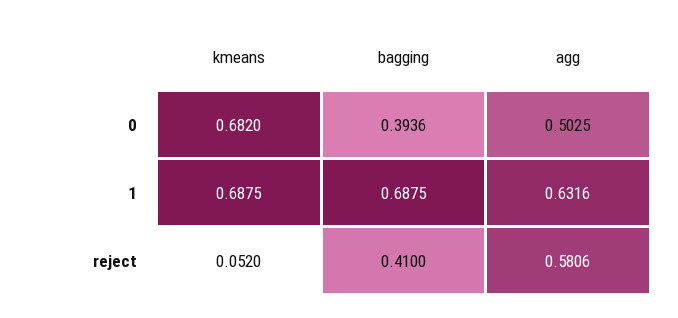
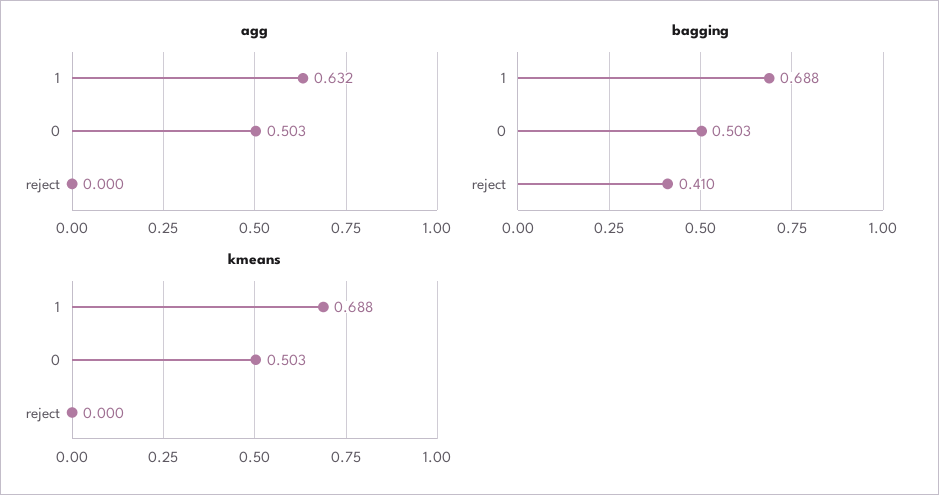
  {
    "kmeans": {
-     "0": 0.682,
+     "0": 0.503,
      "1": 0.6875,
-     "reject": 0.052
+     "reject": 0
    },
    "bagging": {
-     "0": 0.3936,
+     "0": 0.503,
      "1": 0.6875,
      "reject": 0.41
    },
    "agg": {
      "0": 0.5025,
      "1": 0.6316,
-     "reject": 0.5806
+     "reject": 0
    }
  }

